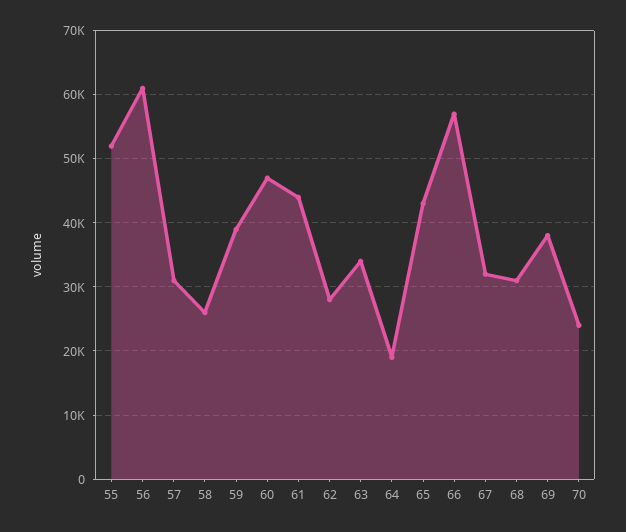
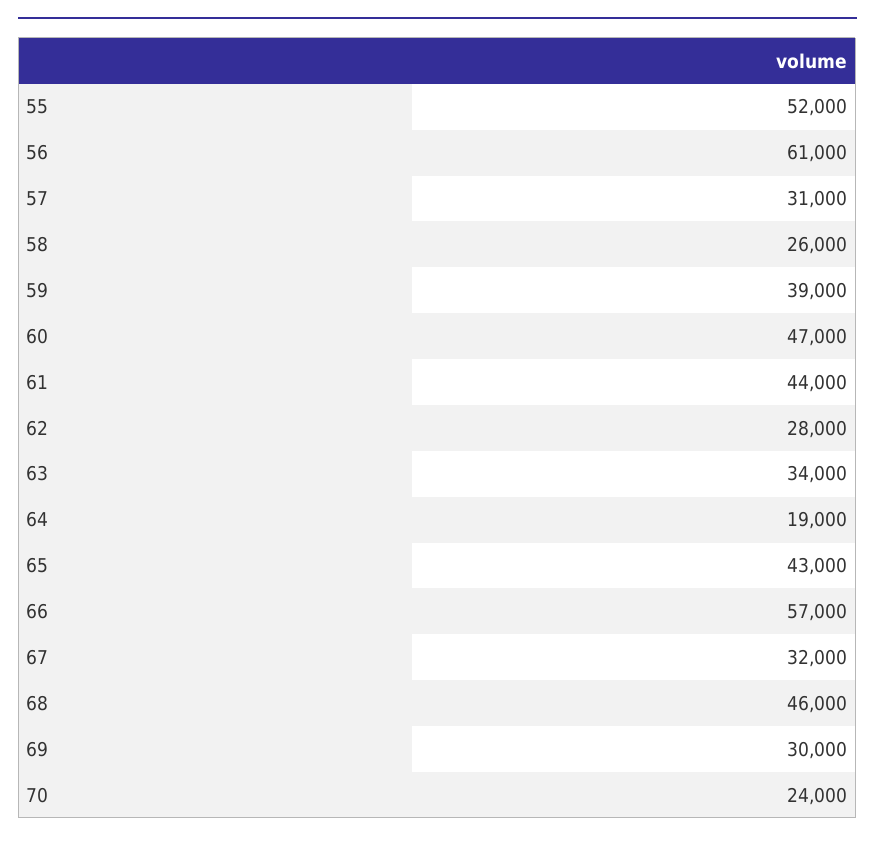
  {
    "55": 52000,
    "56": 61000,
    "57": 31000,
    "58": 26000,
    "59": 39000,
    "60": 47000,
    "61": 44000,
    "62": 28000,
    "63": 34000,
    "64": 19000,
    "65": 43000,
    "66": 57000,
    "67": 32000,
-   "68": 31000,
+   "68": 46000,
-   "69": 38000,
+   "69": 30000,
    "70": 24000
  }

